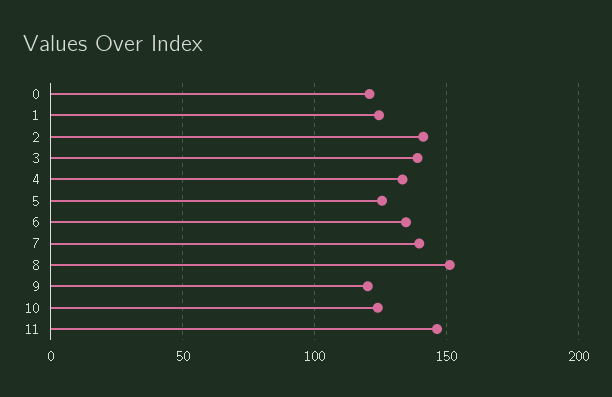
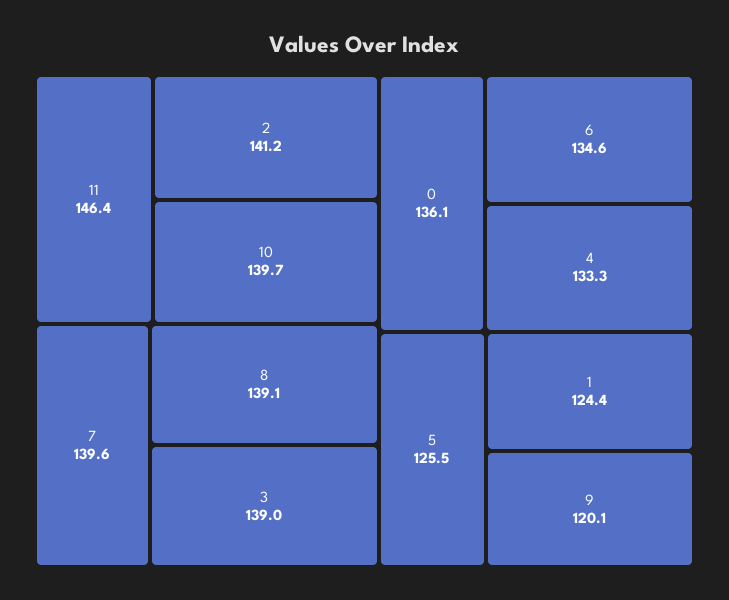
  {
-   "0": 120,
+   "0": 136.1,
    "1": 124.4,
    "2": 141.2,
    "3": 139,
    "4": 133.3,
    "5": 125.5,
    "6": 134.6,
    "7": 139.6,
-   "8": 150,
+   "8": 139.1,
    "9": 120.1,
-   "10": 125,
+   "10": 139.7,
    "11": 146.4
  }

